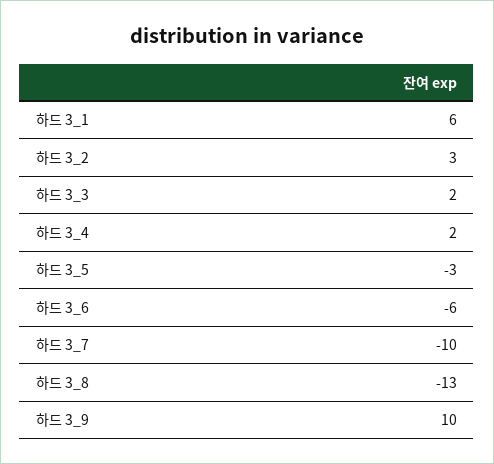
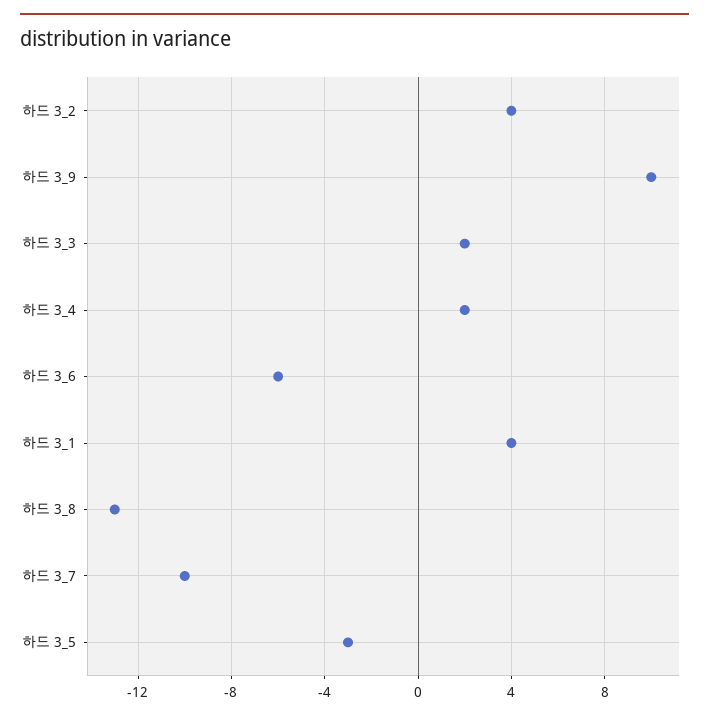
  {
-   "하드 3_1": 6,
+   "하드 3_1": 4,
-   "하드 3_2": 3,
+   "하드 3_2": 4,
    "하드 3_3": 2,
    "하드 3_4": 2,
    "하드 3_5": -3,
    "하드 3_6": -6,
    "하드 3_7": -10,
    "하드 3_8": -13,
    "하드 3_9": 10
  }

